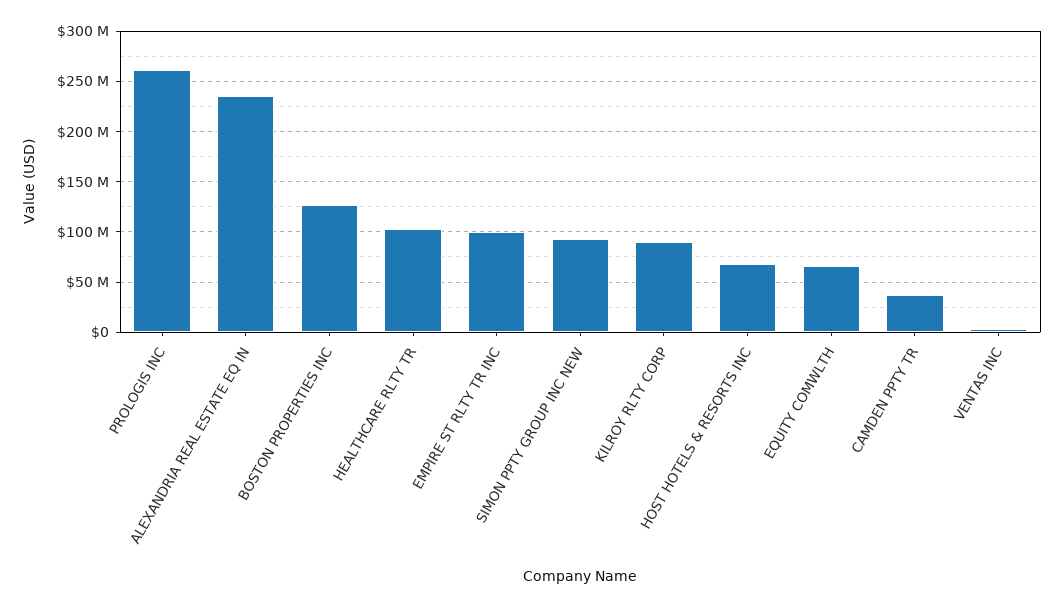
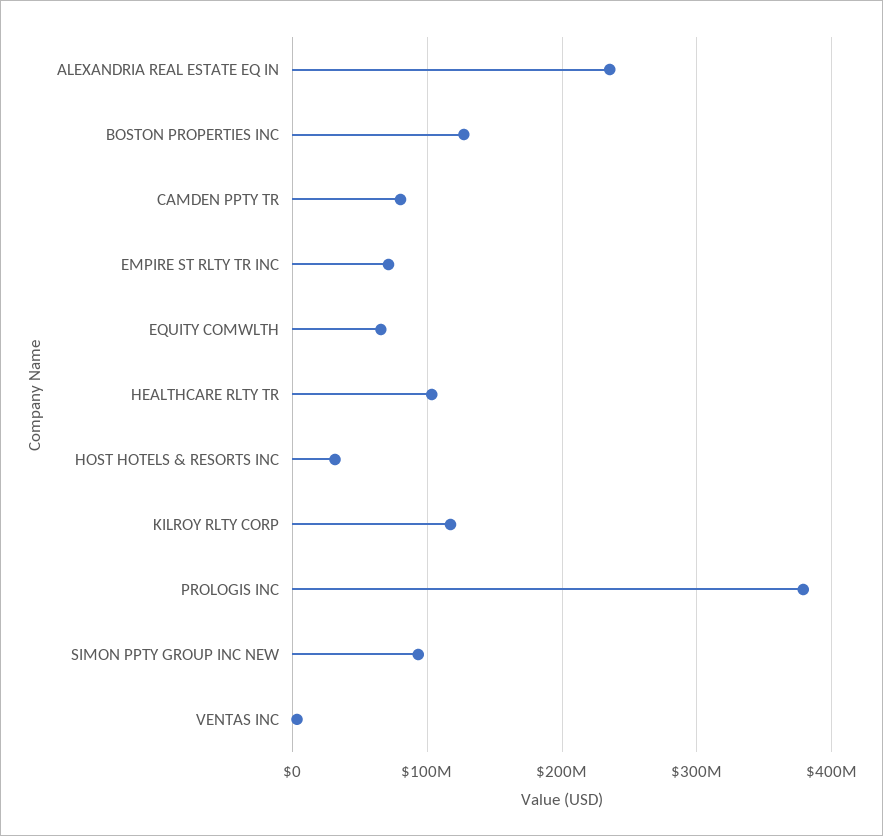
  {
-   "PROLOGIS INC": 260000000,
+   "PROLOGIS INC": 380000000,
    "ALEXANDRIA REAL ESTATE EQ IN": 240000000,
    "BOSTON PROPERTIES INC": 130000000,
    "HEALTHCARE RLTY TR": 100000000,
-   "EMPIRE ST RLTY TR INC": 100000000,
+   "EMPIRE ST RLTY TR INC": 70000000,
    "SIMON PPTY GROUP INC NEW": 90000000,
-   "KILROY RLTY CORP": 90000000,
+   "KILROY RLTY CORP": 120000000,
-   "HOST HOTELS & RESORTS INC": 70000000,
+   "HOST HOTELS & RESORTS INC": 30000000,
    "EQUITY COMWLTH": 70000000,
-   "CAMDEN PPTY TR": 40000000,
+   "CAMDEN PPTY TR": 80000000,
    "VENTAS INC": 0
  }

